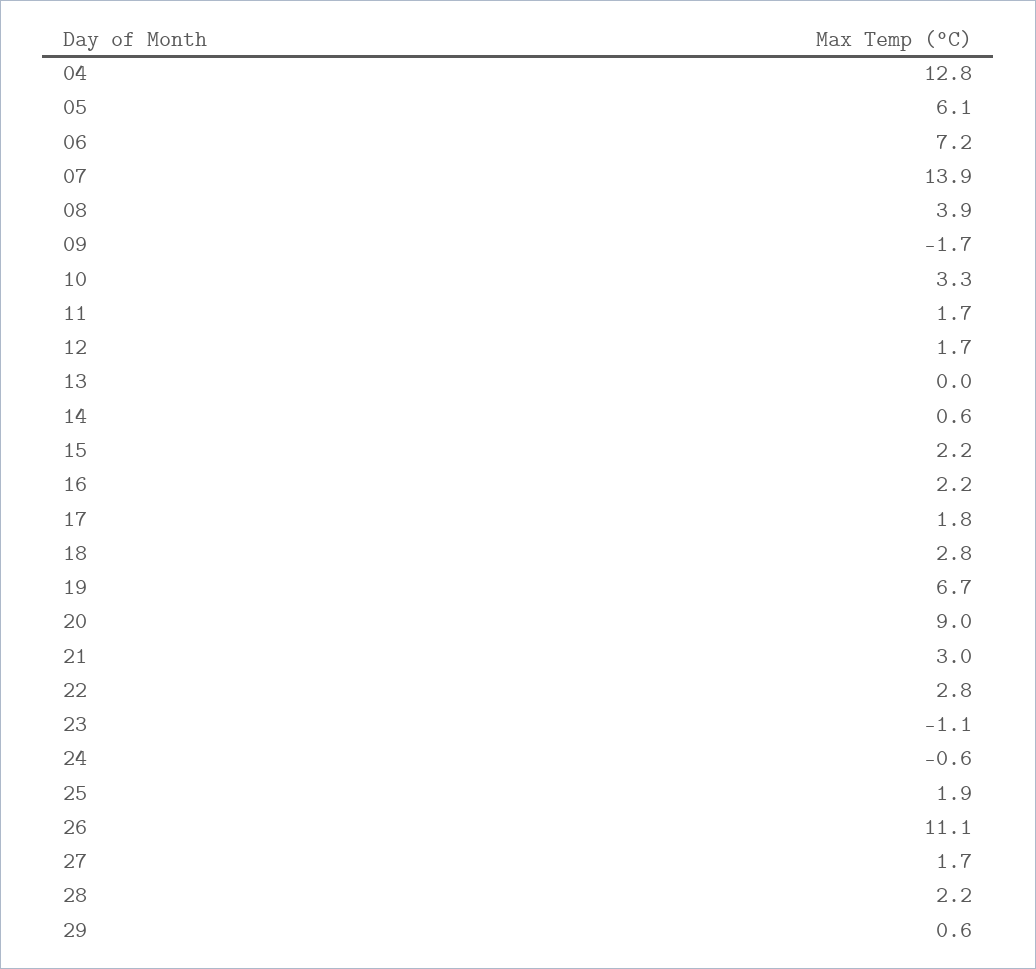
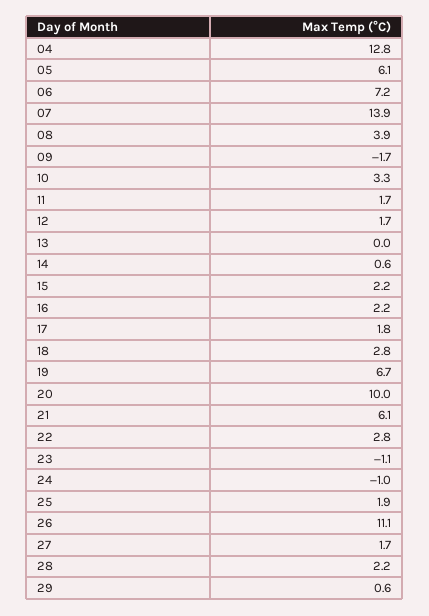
  {
    "04": 12.8,
    "05": 6.1,
    "06": 7.2,
    "07": 13.9,
    "08": 3.9,
    "09": -1.7,
    "10": 3.3,
    "11": 1.7,
    "12": 1.7,
    "13": 0,
    "14": 0.6,
    "15": 2.2,
    "16": 2.2,
    "17": 1.8,
    "18": 2.8,
    "19": 6.7,
-   "20": 9,
+   "20": 10,
-   "21": 3,
+   "21": 6.1,
    "22": 2.8,
    "23": -1.1,
-   "24": -0.6,
+   "24": -1,
    "25": 1.9,
    "26": 11.1,
    "27": 1.7,
    "28": 2.2,
    "29": 0.6
  }

